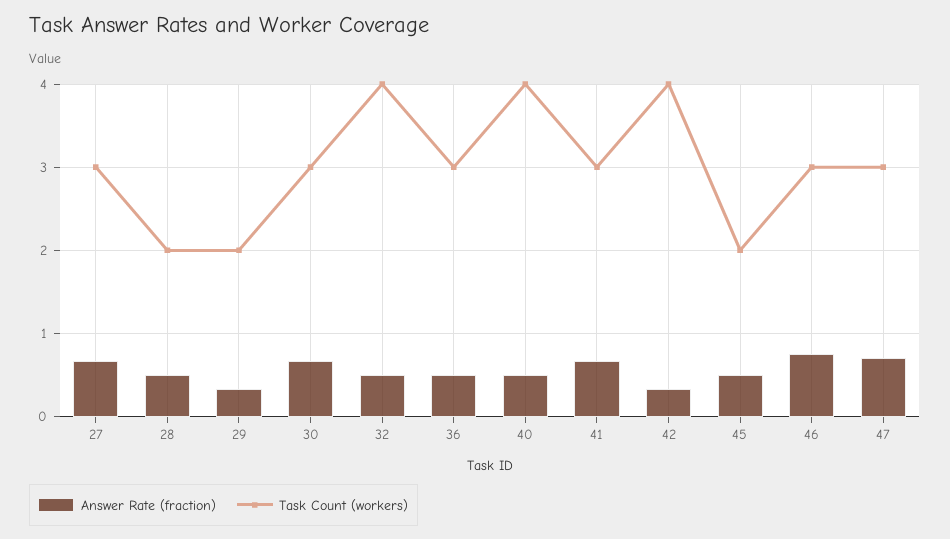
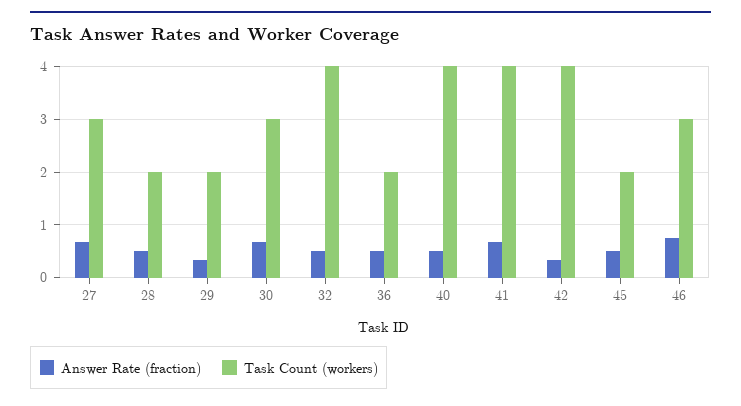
  {
    "Answer Rate (fraction)": {
      "27": 0.7,
      "28": 0.5,
      "29": 0.3,
      "30": 0.7,
      "32": 0.5,
      "36": 0.5,
      "40": 0.5,
      "41": 0.7,
      "42": 0.3,
      "45": 0.5,
-     "46": 0.8,
+     "46": 0.8
-     "47": 0.7
    },
    "Task Count (workers)": {
      "27": 3,
      "28": 2,
      "29": 2,
      "30": 3,
      "32": 4,
-     "36": 3,
+     "36": 2,
      "40": 4,
-     "41": 3,
+     "41": 4,
      "42": 4,
      "45": 2,
-     "46": 3,
+     "46": 3
-     "47": 3
    }
  }

